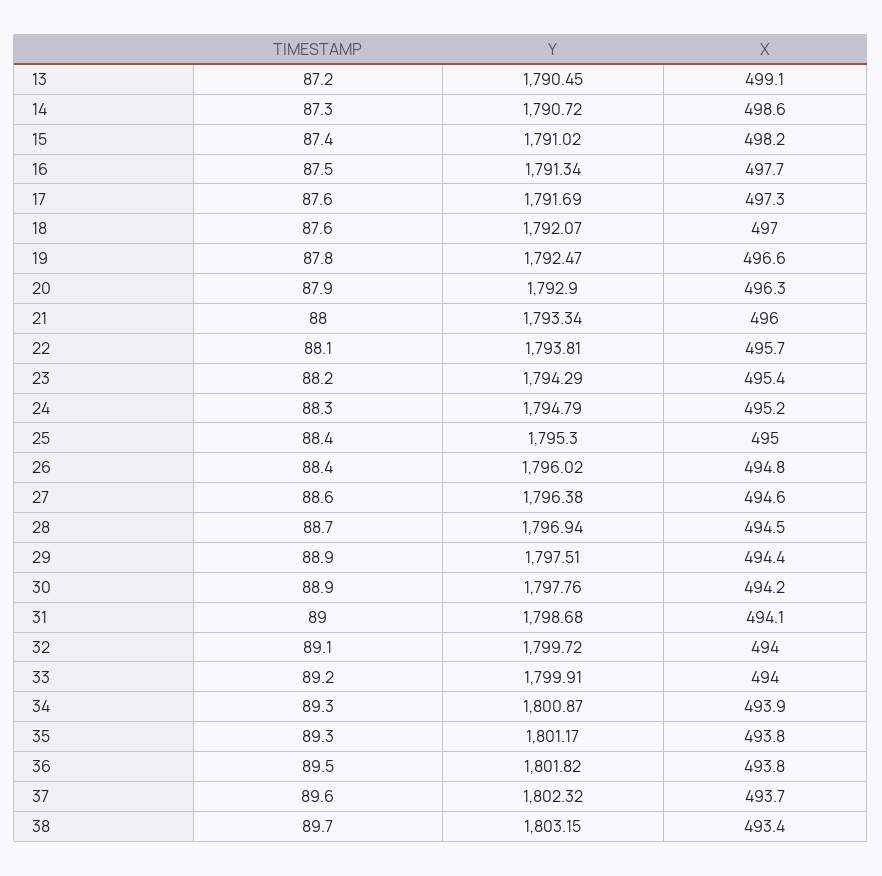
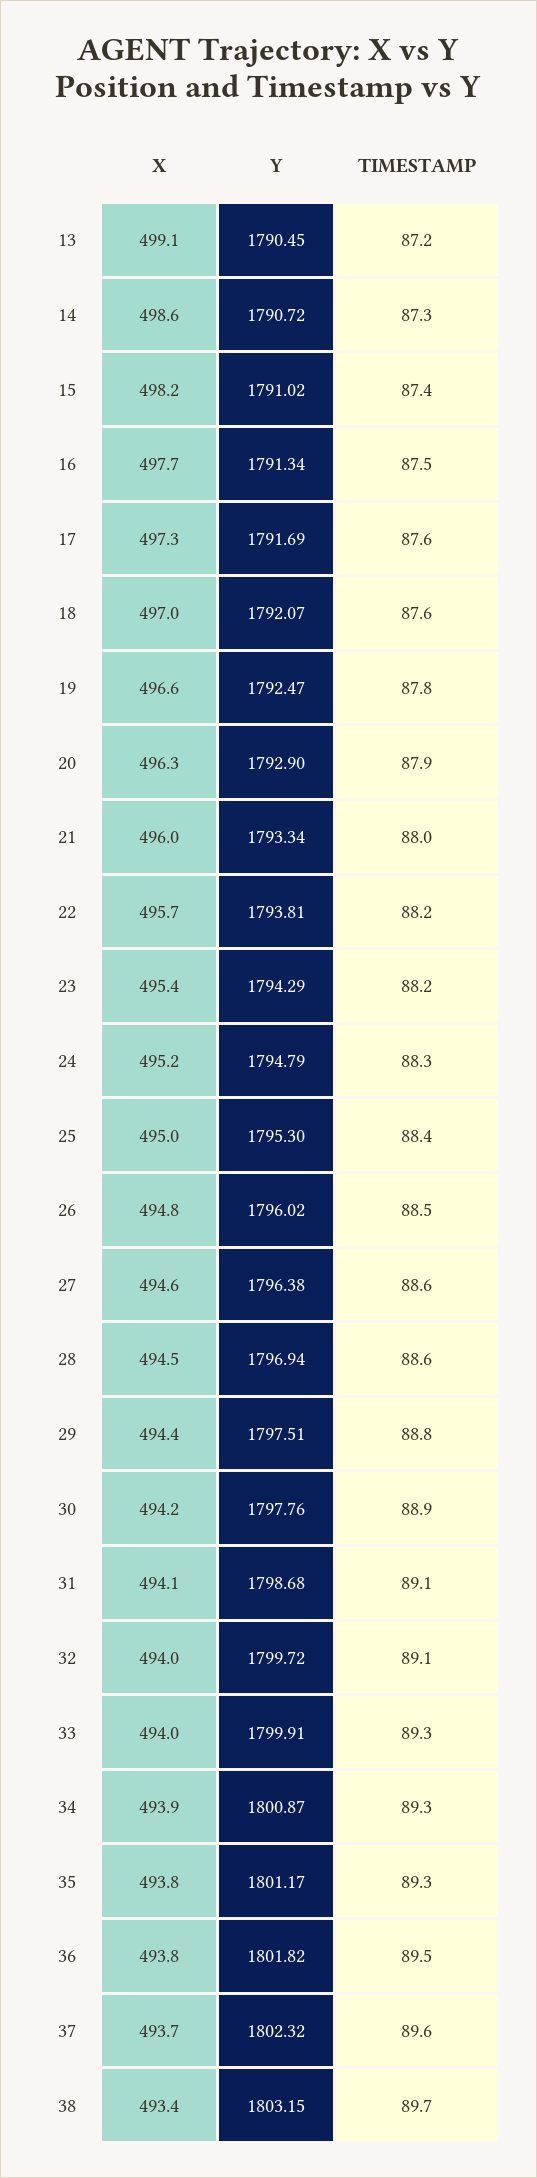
  {
    "TIMESTAMP": {
      "13": 87.2,
      "14": 87.3,
      "15": 87.4,
      "16": 87.5,
      "17": 87.6,
      "18": 87.6,
      "19": 87.8,
      "20": 87.9,
      "21": 88,
-     "22": 88.1,
+     "22": 88.2,
      "23": 88.2,
      "24": 88.3,
      "25": 88.4,
-     "26": 88.4,
+     "26": 88.5,
      "27": 88.6,
-     "28": 88.7,
+     "28": 88.6,
-     "29": 88.9,
+     "29": 88.8,
      "30": 88.9,
-     "31": 89,
+     "31": 89.1,
      "32": 89.1,
-     "33": 89.2,
+     "33": 89.3,
      "34": 89.3,
      "35": 89.3,
      "36": 89.5,
      "37": 89.6,
      "38": 89.7
    },
    "Y": {
      "13": 1790.45,
      "14": 1790.72,
      "15": 1791.02,
      "16": 1791.34,
      "17": 1791.69,
      "18": 1792.07,
      "19": 1792.47,
      "20": 1792.9,
      "21": 1793.34,
      "22": 1793.81,
      "23": 1794.29,
      "24": 1794.79,
      "25": 1795.3,
      "26": 1796.02,
      "27": 1796.38,
      "28": 1796.94,
      "29": 1797.51,
      "30": 1797.76,
      "31": 1798.68,
      "32": 1799.72,
      "33": 1799.91,
      "34": 1800.87,
      "35": 1801.17,
      "36": 1801.82,
      "37": 1802.32,
      "38": 1803.15
    },
    "X": {
      "13": 499.1,
      "14": 498.6,
      "15": 498.2,
      "16": 497.7,
      "17": 497.3,
      "18": 497,
      "19": 496.6,
      "20": 496.3,
      "21": 496,
      "22": 495.7,
      "23": 495.4,
      "24": 495.2,
      "25": 495,
      "26": 494.8,
      "27": 494.6,
      "28": 494.5,
      "29": 494.4,
      "30": 494.2,
      "31": 494.1,
      "32": 494,
      "33": 494,
      "34": 493.9,
      "35": 493.8,
      "36": 493.8,
      "37": 493.7,
      "38": 493.4
    }
  }

